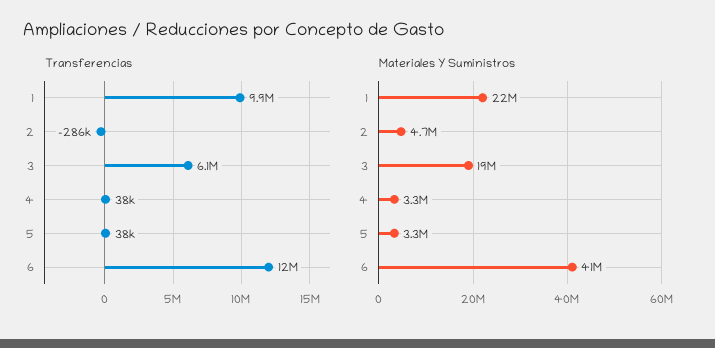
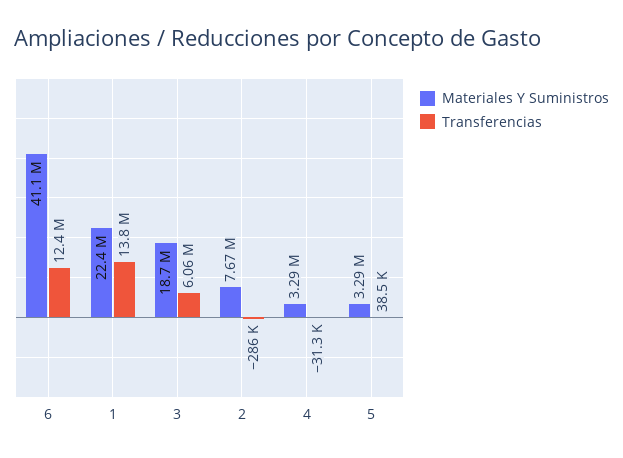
  {
    "Transferencias": {
-     "1": 9900000,
+     "1": 13800000,
      "2": -286000,
      "3": 6060000,
-     "4": 38000,
+     "4": -31300,
      "5": 38500,
      "6": 12400000
    },
    "Materiales Y Suministros": {
      "1": 22400000,
-     "2": 4700000,
+     "2": 7670000,
      "3": 18700000,
      "4": 3290000,
      "5": 3290000,
      "6": 41100000
    }
  }

